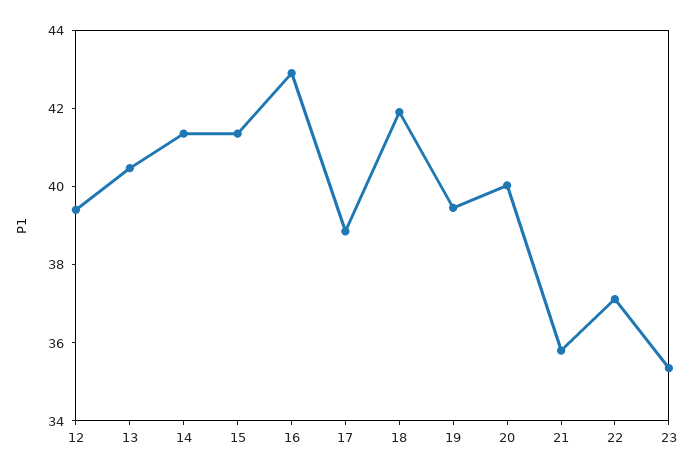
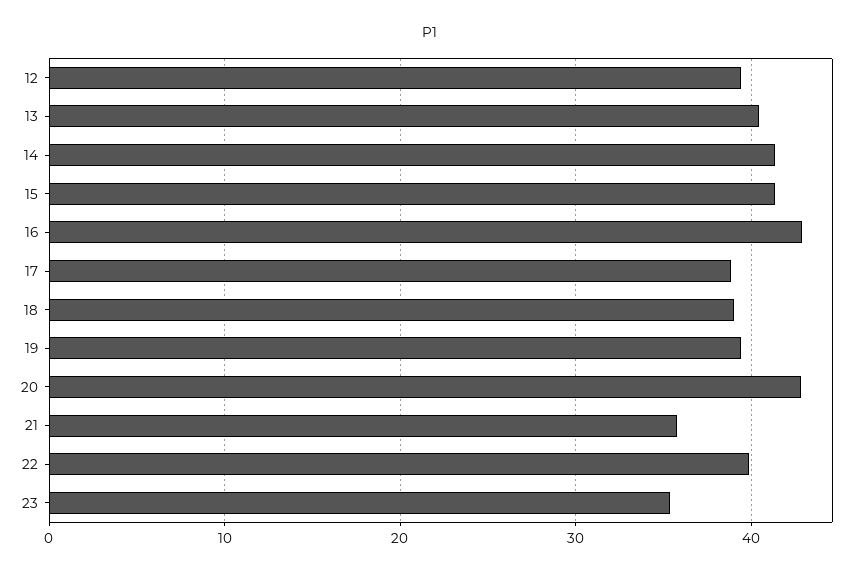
  {
    "12": 39.5,
    "13": 40.5,
    "14": 41.5,
    "15": 41.5,
    "16": 43,
    "17": 39,
-   "18": 42,
+   "18": 39,
    "19": 39.5,
-   "20": 40,
+   "20": 43,
    "21": 36,
-   "22": 37,
+   "22": 40,
    "23": 35.5
  }

